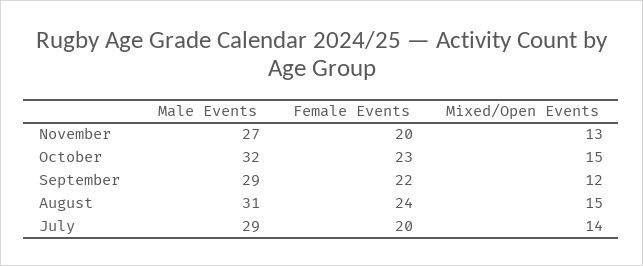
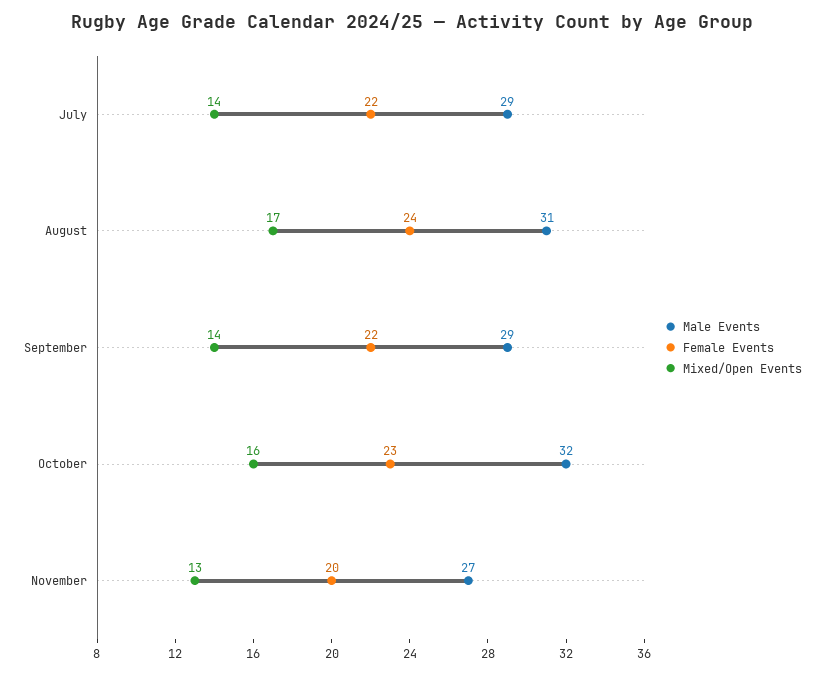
  {
    "Male Events": {
      "November": 27,
      "October": 32,
      "September": 29,
      "August": 31,
      "July": 29
    },
    "Female Events": {
      "November": 20,
      "October": 23,
      "September": 22,
      "August": 24,
-     "July": 20
+     "July": 22
    },
    "Mixed/Open Events": {
      "November": 13,
-     "October": 15,
+     "October": 16,
-     "September": 12,
+     "September": 14,
-     "August": 15,
+     "August": 17,
      "July": 14
    }
  }

